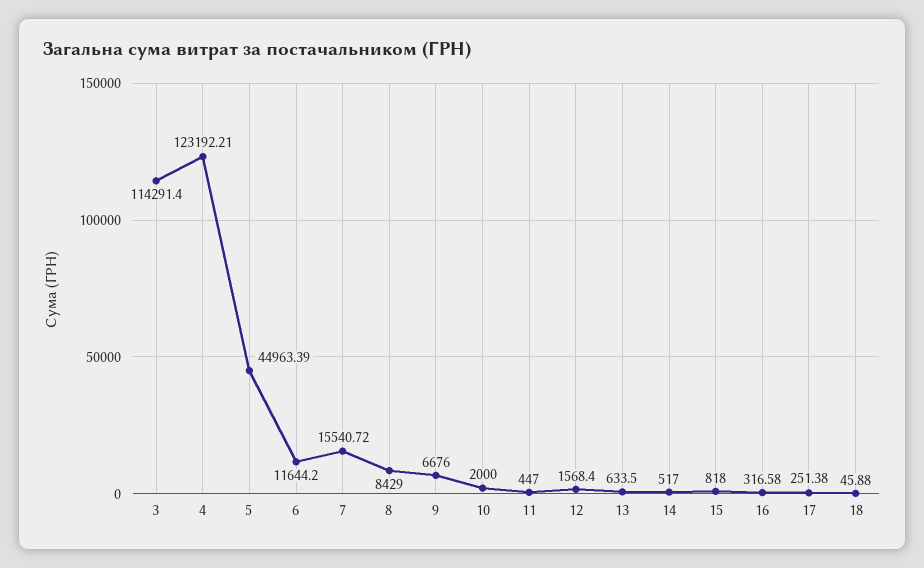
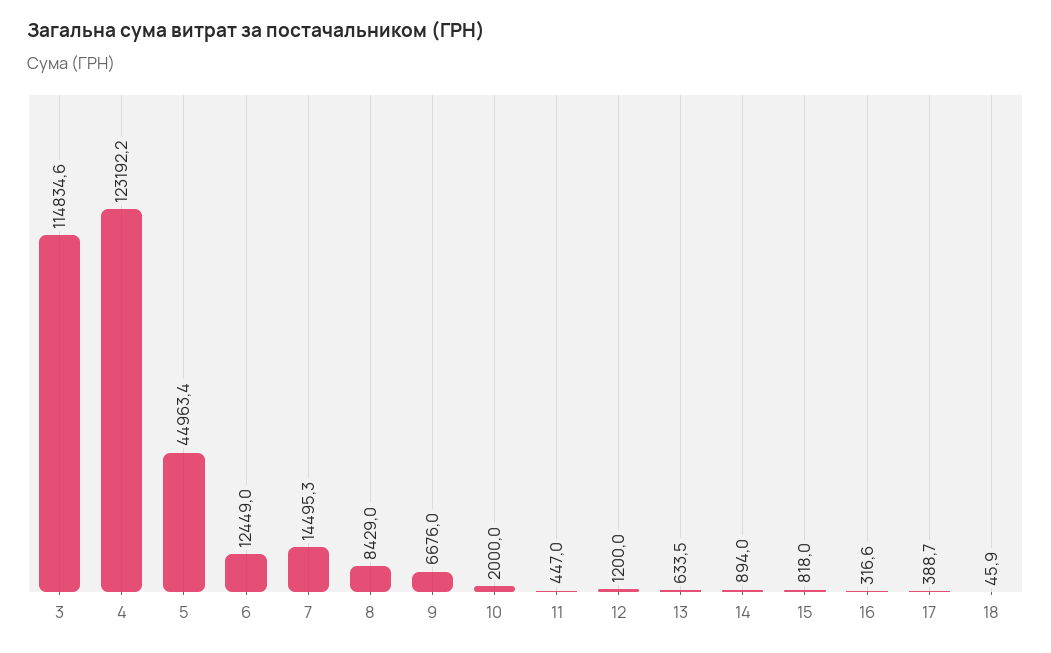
  {
-   "3": 114291.4,
+   "3": 114834.6,
    "4": 123192.21,
    "5": 44963.39,
-   "6": 11644.2,
+   "6": 12449,
-   "7": 15540.72,
+   "7": 14495.3,
    "8": 8429,
    "9": 6676,
    "10": 2000,
    "11": 447,
-   "12": 1568.4,
+   "12": 1200,
    "13": 633.5,
-   "14": 517,
+   "14": 894,
    "15": 818,
    "16": 316.58,
-   "17": 251.38,
+   "17": 388.7,
    "18": 45.88
  }

